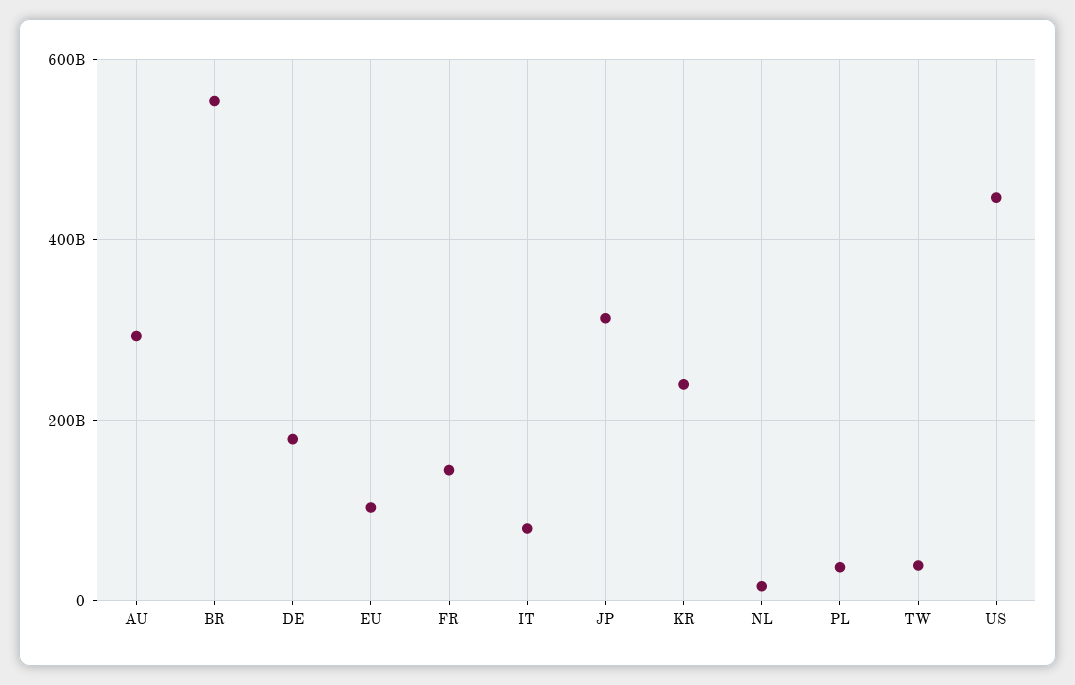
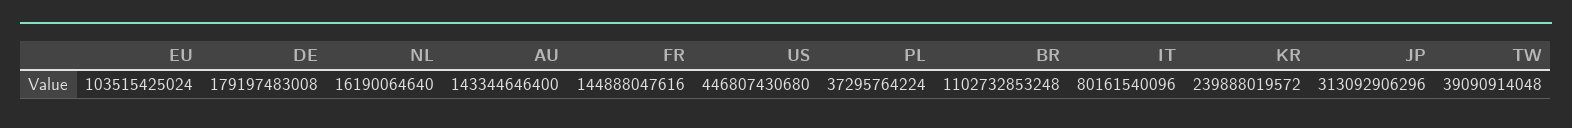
  {
-   "AU": 300000000000,
+   "AU": 143344646400,
-   "BR": 560000000000,
+   "BR": 1102732853248,
    "DE": 179197483008,
    "EU": 103515425024,
    "FR": 144888047616,
    "IT": 80161540096,
    "JP": 313092906296,
    "KR": 239888019572,
    "NL": 16190064640,
    "PL": 37295764224,
    "TW": 39090914048,
    "US": 446807430680
  }

